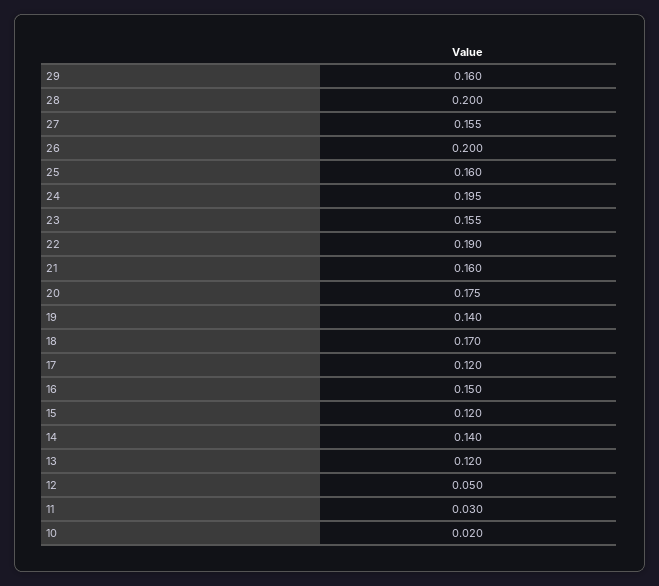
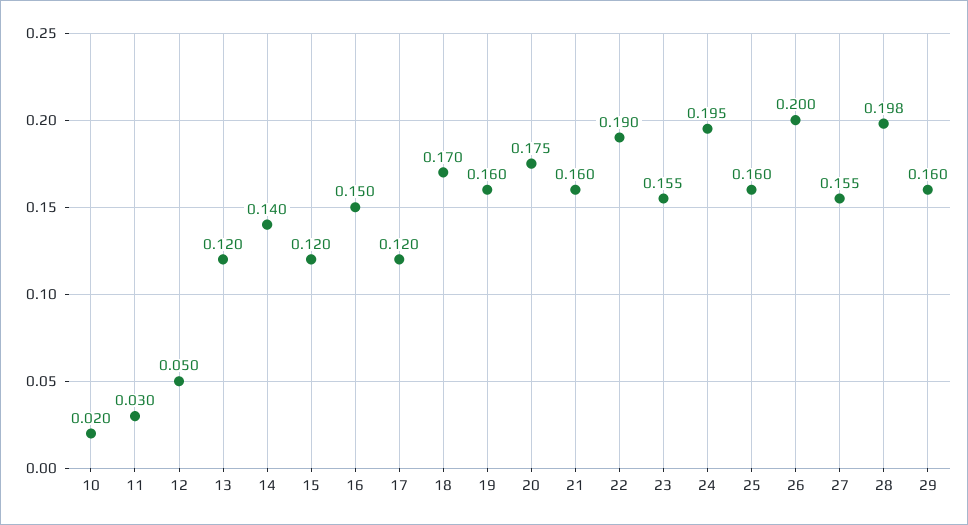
  {
    "29": 0.16,
-   "28": 0.2,
+   "28": 0.198,
    "27": 0.155,
    "26": 0.2,
    "25": 0.16,
    "24": 0.195,
    "23": 0.155,
    "22": 0.19,
    "21": 0.16,
    "20": 0.175,
-   "19": 0.14,
+   "19": 0.16,
    "18": 0.17,
    "17": 0.12,
    "16": 0.15,
    "15": 0.12,
    "14": 0.14,
    "13": 0.12,
    "12": 0.05,
    "11": 0.03,
    "10": 0.02
  }

